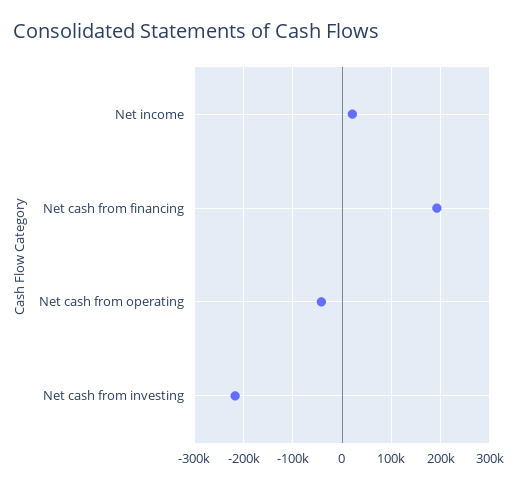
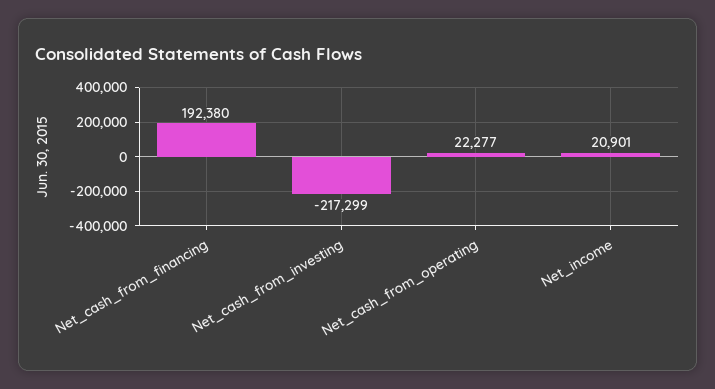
  {
    "Net income": 20901,
    "Net cash from financing": 192380,
-   "Net cash from operating": -40000,
+   "Net cash from operating": 22277,
    "Net cash from investing": -217299
  }

